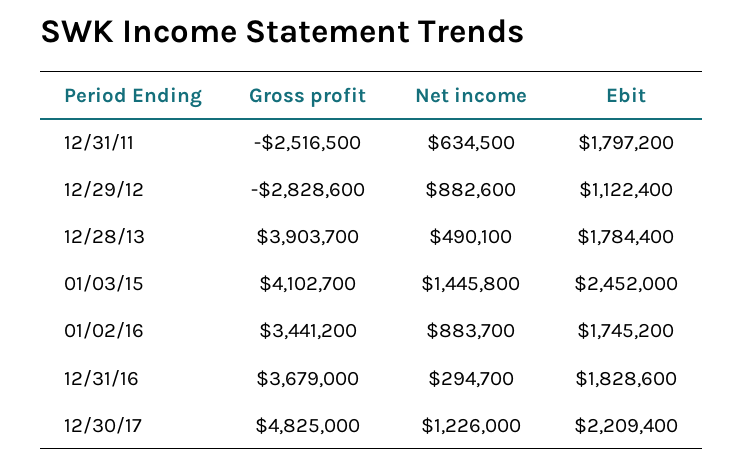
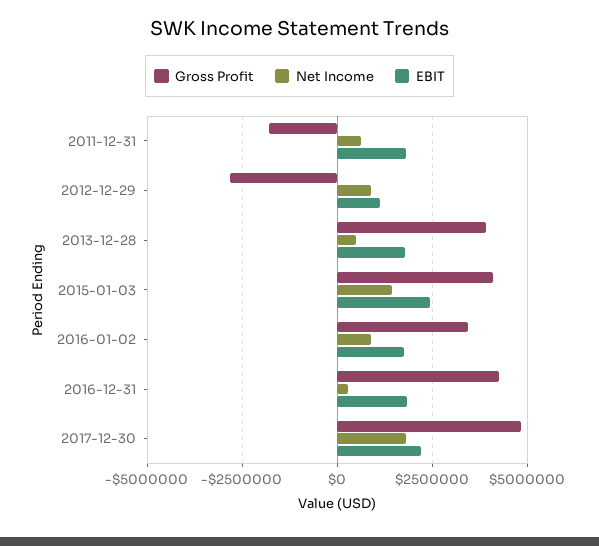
  {
    "Gross profit": {
-     "12/31/11": -2516500,
+     "12/31/11": -1750000,
      "12/29/12": -2828600,
      "12/28/13": 3903700,
      "01/03/15": 4102700,
      "01/02/16": 3441200,
-     "12/31/16": 3679000,
+     "12/31/16": 4250000,
      "12/30/17": 4825000
    },
    "Net income": {
      "12/31/11": 634500,
      "12/29/12": 882600,
      "12/28/13": 490100,
      "01/03/15": 1445800,
      "01/02/16": 883700,
      "12/31/16": 294700,
-     "12/30/17": 1226000
+     "12/30/17": 1750000
    },
    "Ebit": {
      "12/31/11": 1797200,
      "12/29/12": 1122400,
      "12/28/13": 1784400,
      "01/03/15": 2452000,
      "01/02/16": 1745200,
      "12/31/16": 1828600,
      "12/30/17": 2209400
    }
  }

